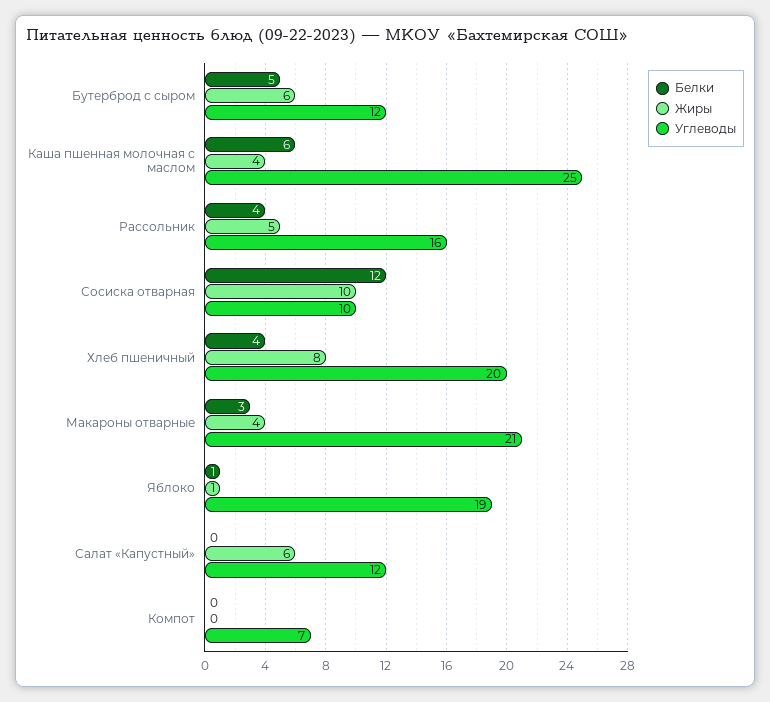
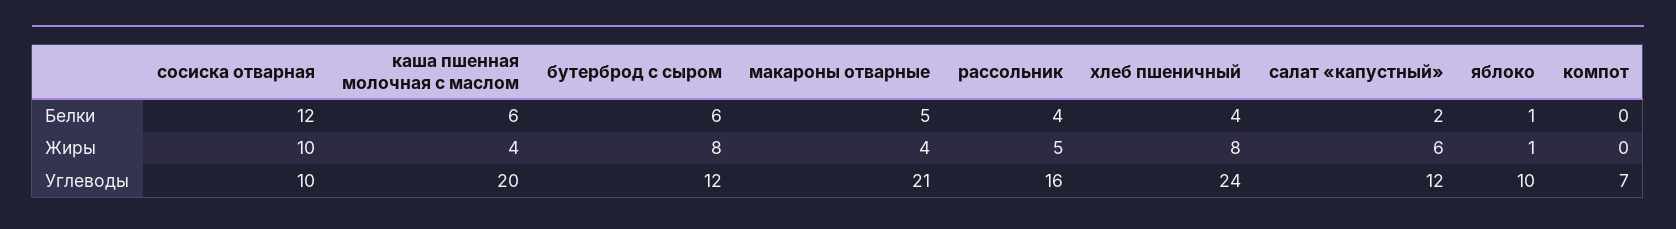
  {
    "Белки": {
-     "Бутерброд с сыром": 5,
+     "Бутерброд с сыром": 6,
      "Каша пшенная молочная с маслом": 6,
      "Рассольник": 4,
      "Сосиска отварная": 12,
      "Хлеб пшеничный": 4,
-     "Макароны отварные": 3,
+     "Макароны отварные": 5,
      "Яблоко": 1,
-     "Салат «Капустный»": 0,
+     "Салат «Капустный»": 2,
      "Компот": 0
    },
    "Жиры": {
-     "Бутерброд с сыром": 6,
+     "Бутерброд с сыром": 8,
      "Каша пшенная молочная с маслом": 4,
      "Рассольник": 5,
      "Сосиска отварная": 10,
      "Хлеб пшеничный": 8,
      "Макароны отварные": 4,
      "Яблоко": 1,
      "Салат «Капустный»": 6,
      "Компот": 0
    },
    "Углеводы": {
      "Бутерброд с сыром": 12,
-     "Каша пшенная молочная с маслом": 25,
+     "Каша пшенная молочная с маслом": 20,
      "Рассольник": 16,
      "Сосиска отварная": 10,
-     "Хлеб пшеничный": 20,
+     "Хлеб пшеничный": 24,
      "Макароны отварные": 21,
-     "Яблоко": 19,
+     "Яблоко": 10,
      "Салат «Капустный»": 12,
      "Компот": 7
    }
  }

